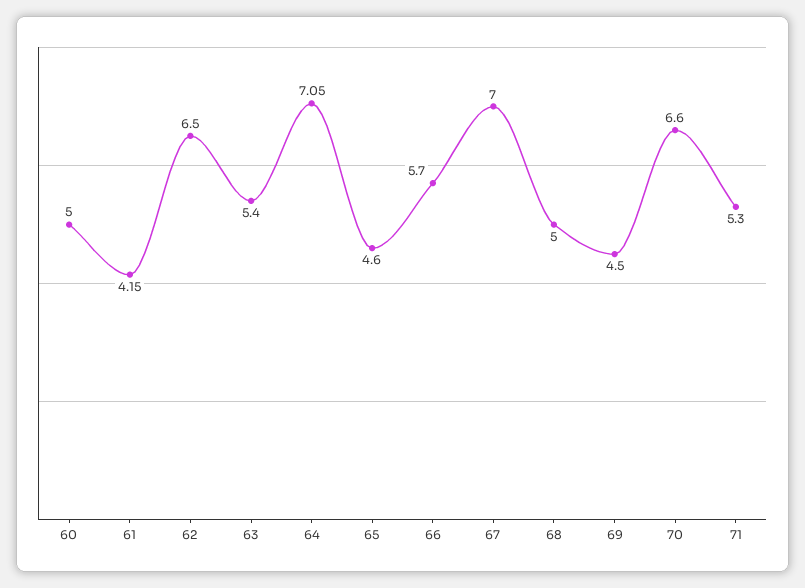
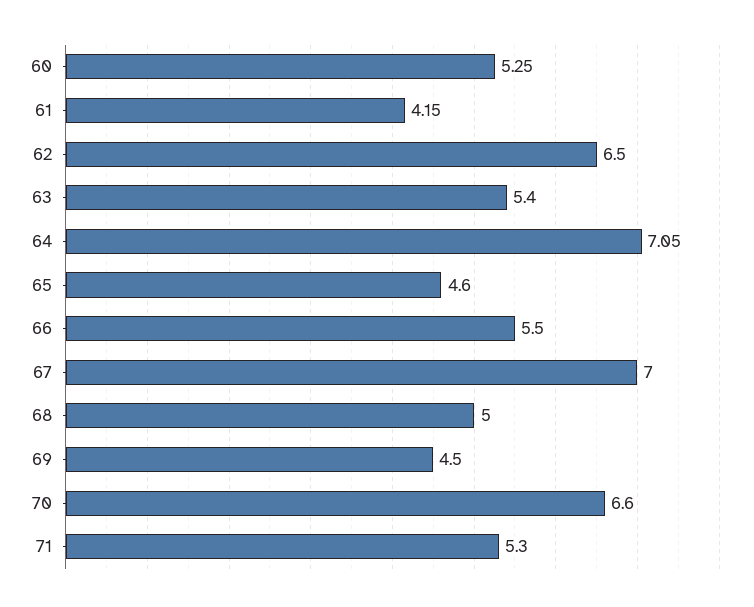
  {
-   "60": 5,
+   "60": 5.25,
    "61": 4.15,
    "62": 6.5,
    "63": 5.4,
    "64": 7.05,
    "65": 4.6,
-   "66": 5.7,
+   "66": 5.5,
    "67": 7,
    "68": 5,
    "69": 4.5,
    "70": 6.6,
    "71": 5.3
  }

